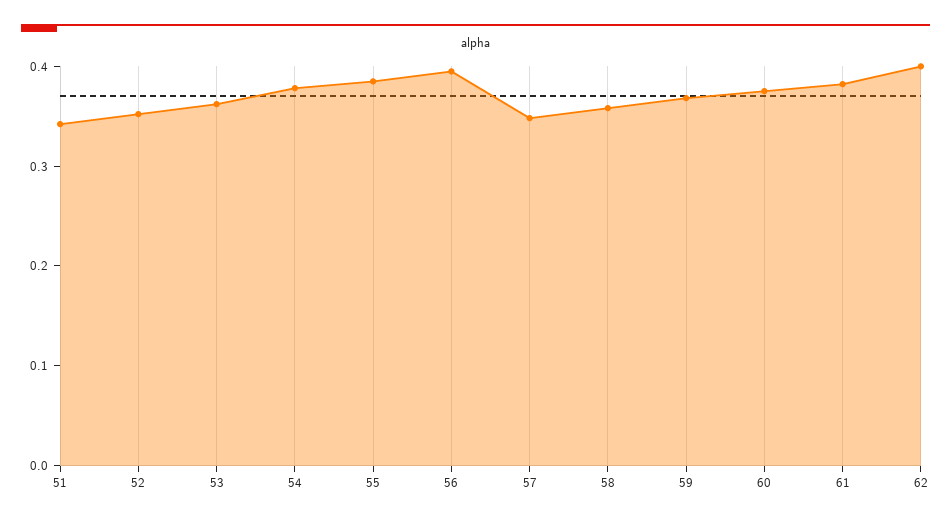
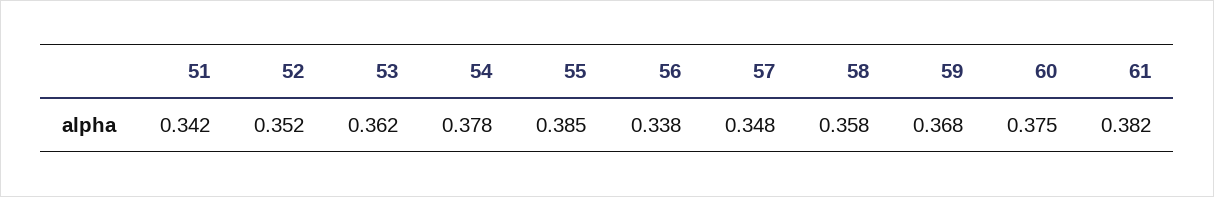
  {
    "51": 0.342,
    "52": 0.352,
    "53": 0.362,
    "54": 0.378,
    "55": 0.385,
-   "56": 0.4,
+   "56": 0.338,
    "57": 0.348,
    "58": 0.358,
    "59": 0.368,
    "60": 0.375,
-   "61": 0.382,
+   "61": 0.382
-   "62": 0.4
  }

